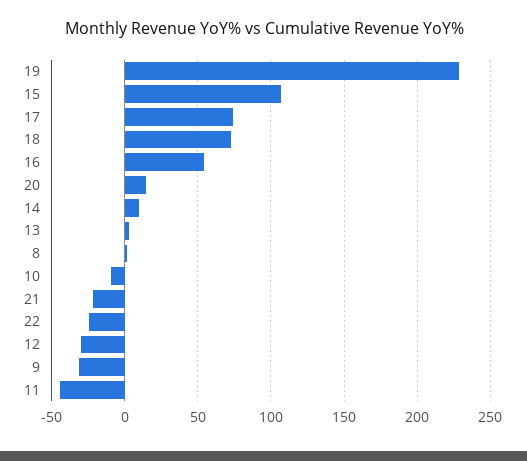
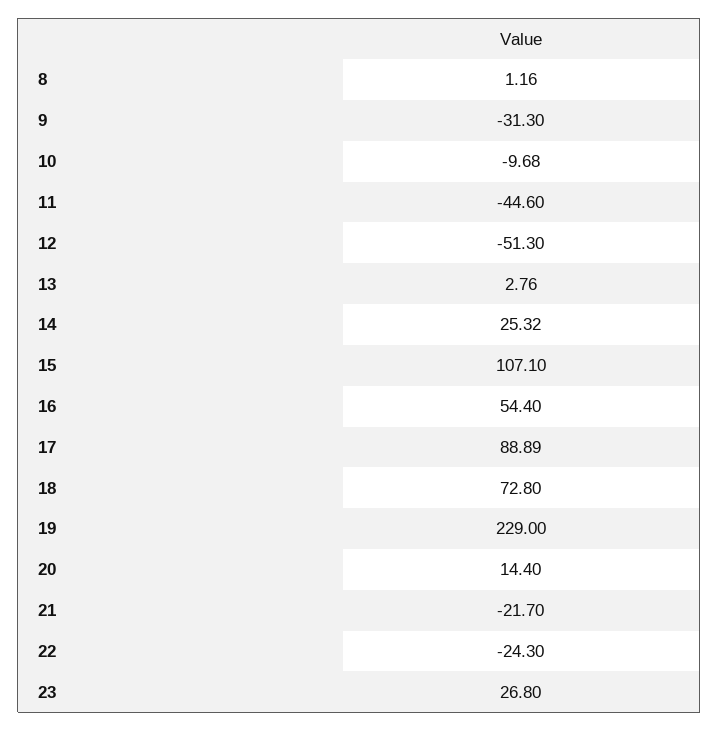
  {
    "19": 229,
    "15": 107.1,
-   "17": 75,
+   "17": 88.89,
    "18": 72.8,
    "16": 54.4,
    "20": 14.4,
-   "14": 10,
+   "14": 25.32,
    "13": 2.76,
    "8": 1.16,
    "10": -9.68,
    "21": -21.7,
    "22": -24.3,
-   "12": -30,
+   "12": -51.3,
    "9": -31.3,
-   "11": -44.6
+   "11": -44.6,
+   "23": 26.8
  }

